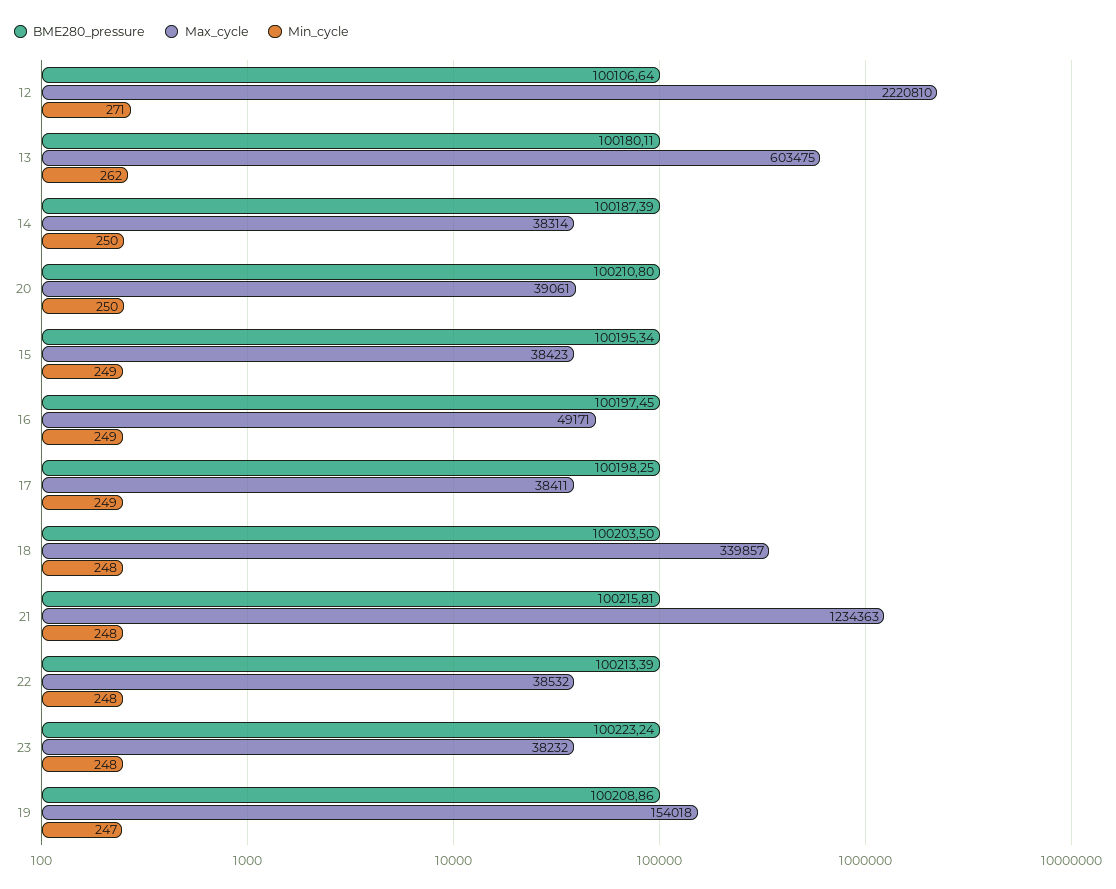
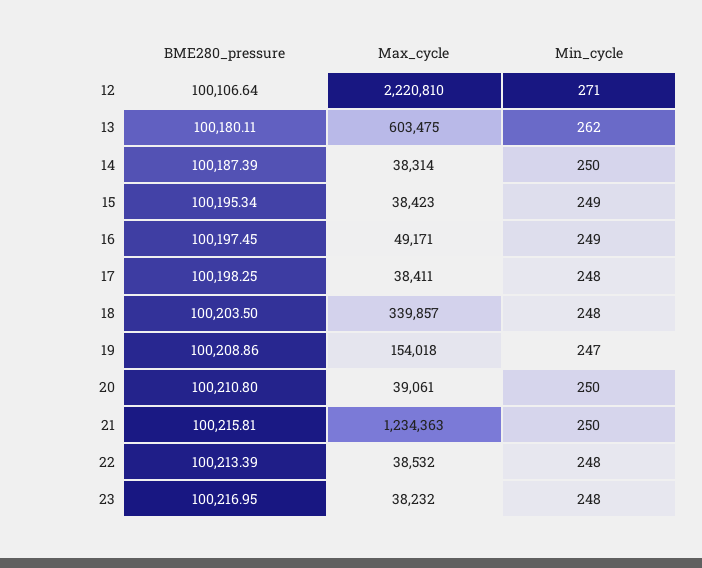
  {
    "BME280_pressure": {
      "12": 100106.64,
      "13": 100180.11,
      "14": 100187.39,
      "20": 100210.8,
      "15": 100195.34,
      "16": 100197.45,
      "17": 100198.25,
      "18": 100203.5,
      "21": 100215.81,
      "22": 100213.39,
-     "23": 100223.24,
+     "23": 100216.95,
      "19": 100208.86
    },
    "Max_cycle": {
      "12": 2220810,
      "13": 603475,
      "14": 38314,
      "20": 39061,
      "15": 38423,
      "16": 49171,
      "17": 38411,
      "18": 339857,
      "21": 1234363,
      "22": 38532,
      "23": 38232,
      "19": 154018
    },
    "Min_cycle": {
      "12": 271,
      "13": 262,
      "14": 250,
      "20": 250,
      "15": 249,
      "16": 249,
-     "17": 249,
+     "17": 248,
      "18": 248,
-     "21": 248,
+     "21": 250,
      "22": 248,
      "23": 248,
      "19": 247
    }
  }

